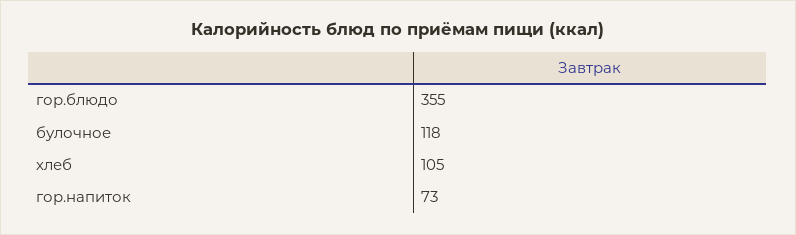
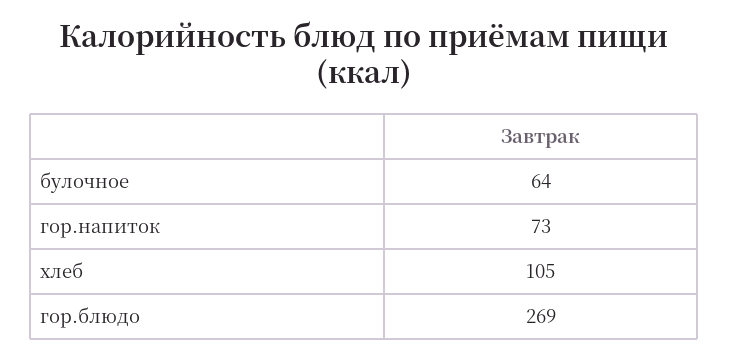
  {
-   "гор.блюдо": 355,
+   "гор.блюдо": 269,
-   "булочное": 118,
+   "булочное": 64,
    "хлеб": 105,
    "гор.напиток": 73
  }

